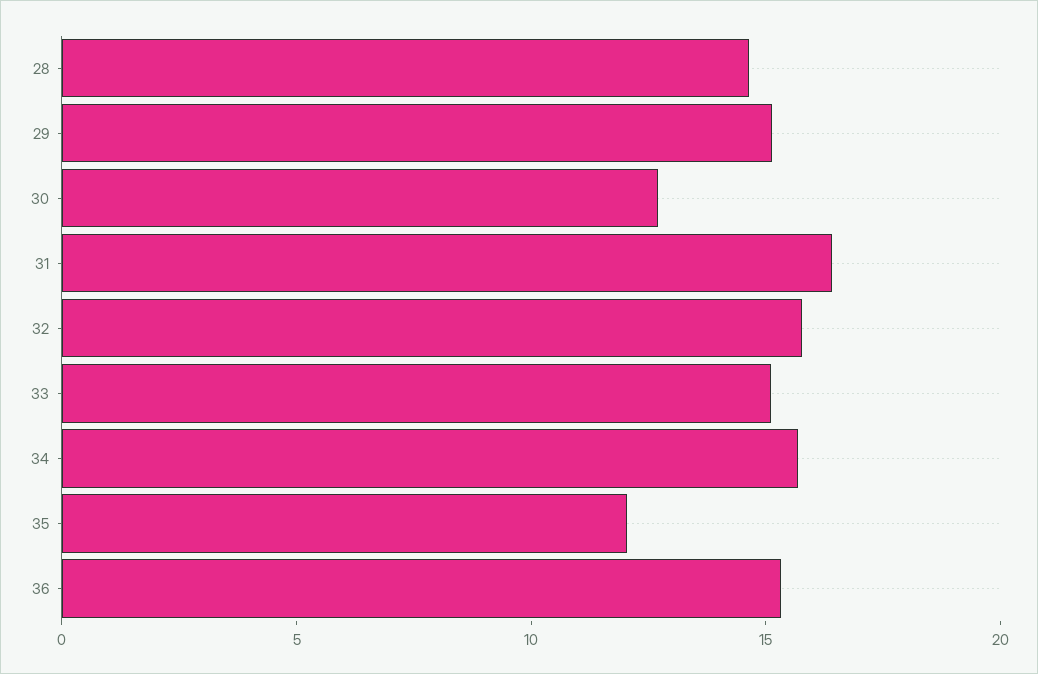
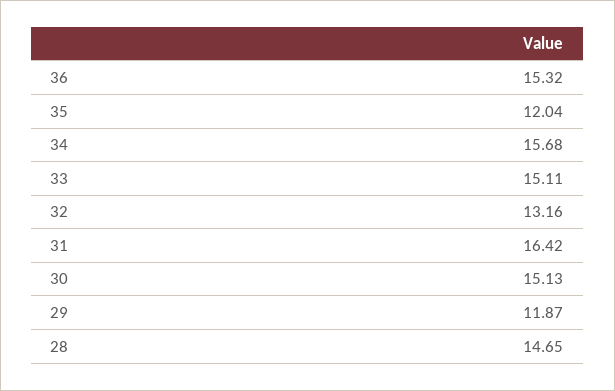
  {
    "28": 14.65,
-   "29": 15,
+   "29": 11.87,
-   "30": 13,
+   "30": 15.13,
    "31": 16.42,
-   "32": 16,
+   "32": 13.16,
    "33": 15.11,
    "34": 15.68,
    "35": 12.04,
    "36": 15.32
  }

